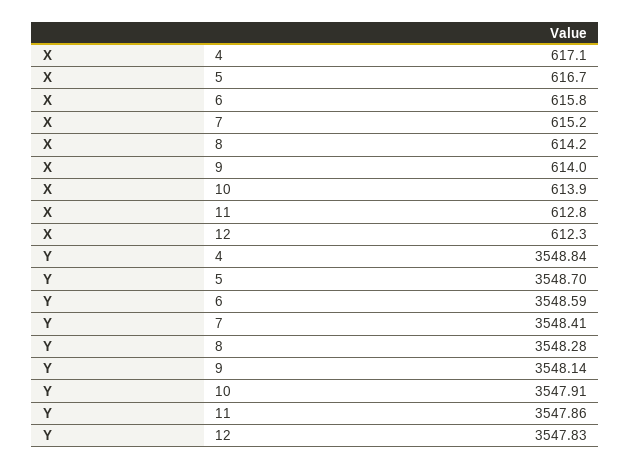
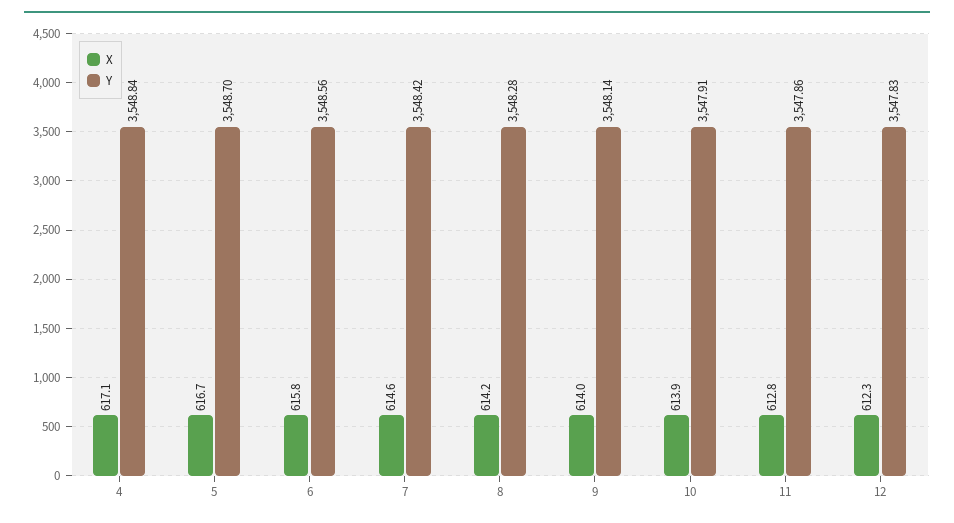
  {
    "X": {
      "4": 617.1,
      "5": 616.7,
      "6": 615.8,
-     "7": 615.2,
+     "7": 614.6,
      "8": 614.2,
      "9": 614,
      "10": 613.9,
      "11": 612.8,
      "12": 612.3
    },
    "Y": {
      "4": 3548.84,
      "5": 3548.7,
-     "6": 3548.59,
+     "6": 3548.56,
-     "7": 3548.41,
+     "7": 3548.42,
      "8": 3548.28,
      "9": 3548.14,
      "10": 3547.91,
      "11": 3547.86,
      "12": 3547.83
    }
  }

